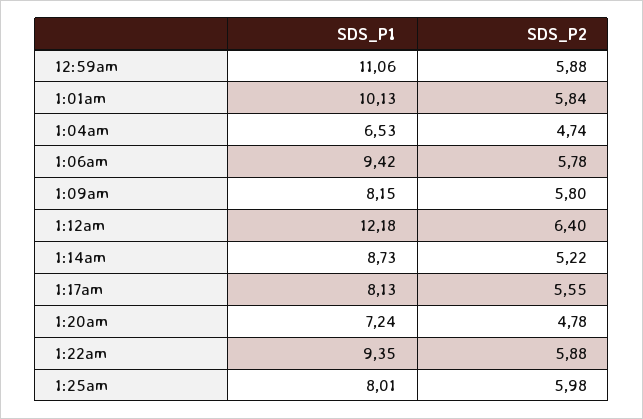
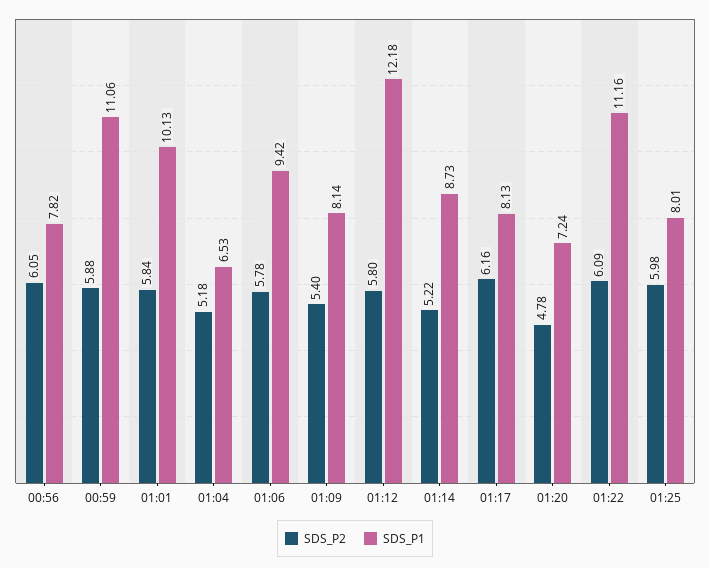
  {
    "SDS_P1": {
      "12:59am": 11.06,
      "1:01am": 10.13,
      "1:04am": 6.53,
      "1:06am": 9.42,
-     "1:09am": 8.15,
+     "1:09am": 8.14,
      "1:12am": 12.18,
      "1:14am": 8.73,
      "1:17am": 8.13,
      "1:20am": 7.24,
-     "1:22am": 9.35,
+     "1:22am": 11.16,
-     "1:25am": 8.01
+     "1:25am": 8.01,
+     "00:56": 7.82
    },
    "SDS_P2": {
      "12:59am": 5.88,
      "1:01am": 5.84,
-     "1:04am": 4.74,
+     "1:04am": 5.18,
      "1:06am": 5.78,
-     "1:09am": 5.8,
+     "1:09am": 5.4,
-     "1:12am": 6.4,
+     "1:12am": 5.8,
      "1:14am": 5.22,
-     "1:17am": 5.55,
+     "1:17am": 6.16,
      "1:20am": 4.78,
-     "1:22am": 5.88,
+     "1:22am": 6.09,
-     "1:25am": 5.98
+     "1:25am": 5.98,
+     "00:56": 6.05
    }
  }

